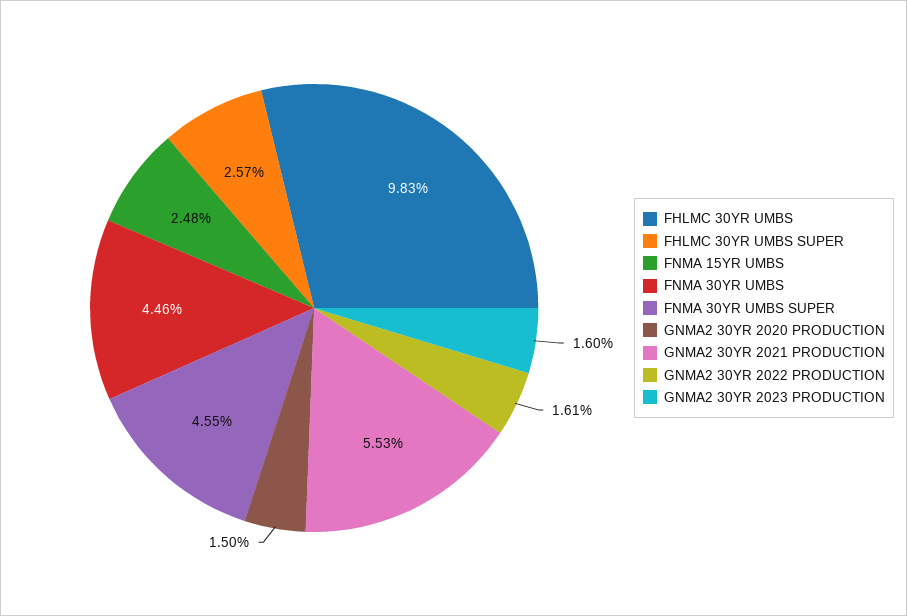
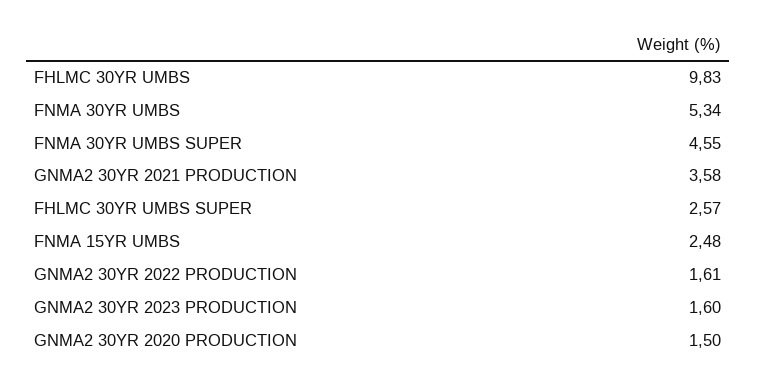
  {
    "FHLMC 30YR UMBS": 9.83,
    "FHLMC 30YR UMBS SUPER": 2.57,
    "FNMA 15YR UMBS": 2.48,
-   "FNMA 30YR UMBS": 4.46,
+   "FNMA 30YR UMBS": 5.34,
    "FNMA 30YR UMBS SUPER": 4.55,
    "GNMA2 30YR 2020 PRODUCTION": 1.5,
-   "GNMA2 30YR 2021 PRODUCTION": 5.53,
+   "GNMA2 30YR 2021 PRODUCTION": 3.58,
    "GNMA2 30YR 2022 PRODUCTION": 1.61,
    "GNMA2 30YR 2023 PRODUCTION": 1.6
  }

